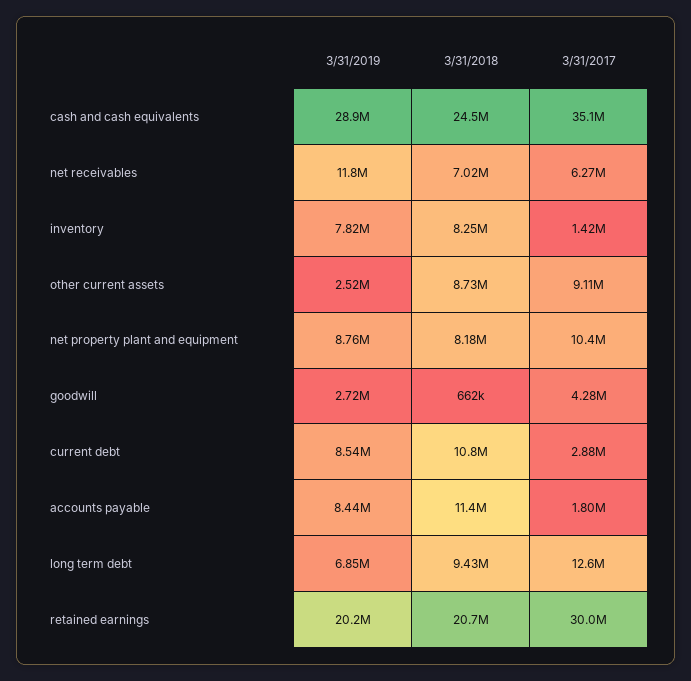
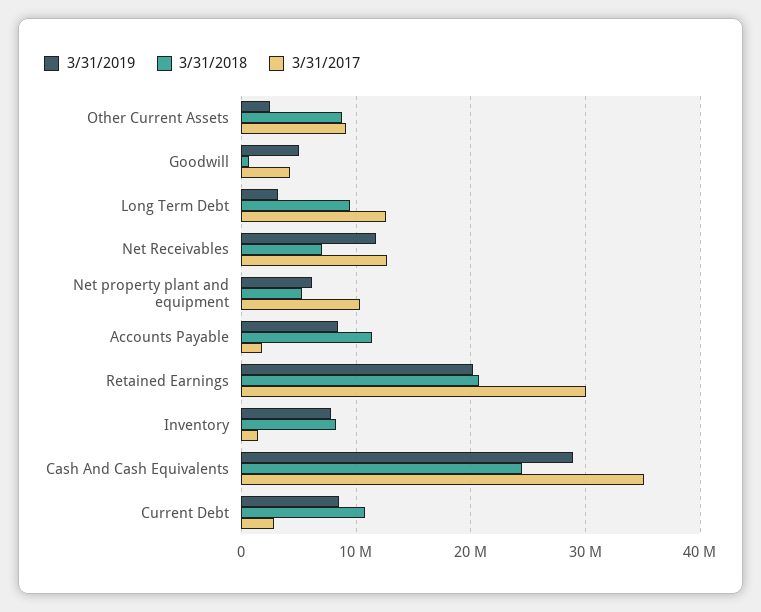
  {
    "3/31/2019": {
      "cash and cash equivalents": 28900000,
      "net receivables": 11800000,
      "inventory": 7820000,
      "other current assets": 2520000,
-     "net property plant and equipment": 8760000,
+     "net property plant and equipment": 6000000,
-     "goodwill": 2720000,
+     "goodwill": 5000000,
      "current debt": 8540000,
      "accounts payable": 8440000,
-     "long term debt": 6850000,
+     "long term debt": 3000000,
      "retained earnings": 20200000
    },
    "3/31/2018": {
      "cash and cash equivalents": 24500000,
      "net receivables": 7020000,
      "inventory": 8250000,
      "other current assets": 8730000,
-     "net property plant and equipment": 8180000,
+     "net property plant and equipment": 5000000,
      "goodwill": 662000,
      "current debt": 10800000,
      "accounts payable": 11400000,
      "long term debt": 9430000,
      "retained earnings": 20700000
    },
    "3/31/2017": {
      "cash and cash equivalents": 35100000,
-     "net receivables": 6270000,
+     "net receivables": 13000000,
      "inventory": 1420000,
      "other current assets": 9110000,
      "net property plant and equipment": 10400000,
      "goodwill": 4280000,
      "current debt": 2880000,
      "accounts payable": 1800000,
      "long term debt": 12600000,
      "retained earnings": 30000000
    }
  }

